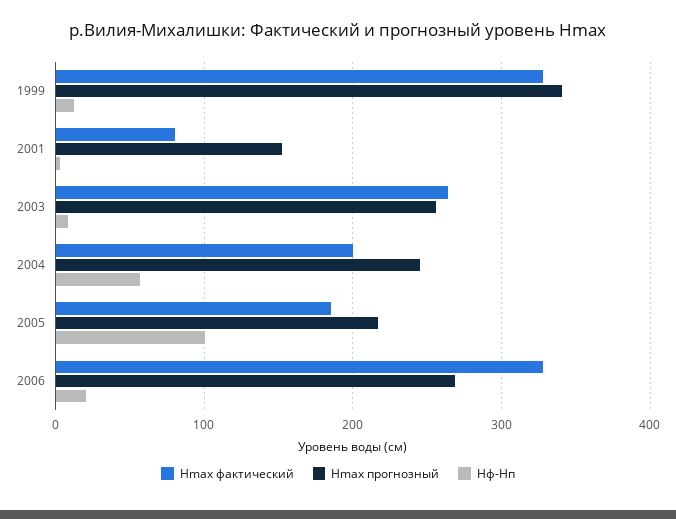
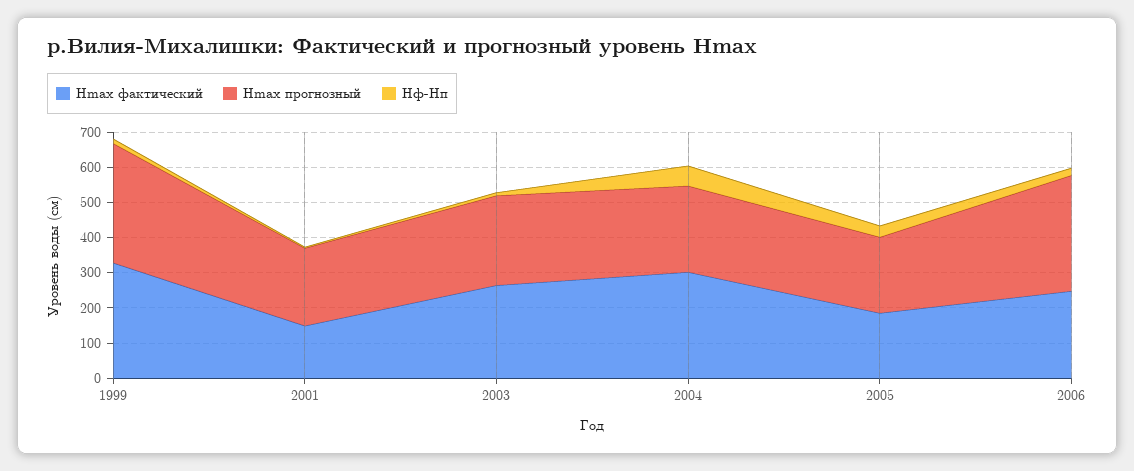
  {
    "Hmax фактический": {
      "1999": 330,
-     "2001": 80,
+     "2001": 150,
      "2003": 260,
-     "2004": 200,
+     "2004": 300,
      "2005": 190,
-     "2006": 330
+     "2006": 250
    },
    "Hmax прогнозный": {
      "1999": 340,
-     "2001": 150,
+     "2001": 225,
      "2003": 260,
      "2004": 250,
      "2005": 220,
-     "2006": 270
+     "2006": 325
    },
    "Hф-Hп": {
      "1999": 10,
      "2001": 0,
      "2003": 10,
      "2004": 60,
-     "2005": 100,
+     "2005": 25,
      "2006": 20
    }
  }

